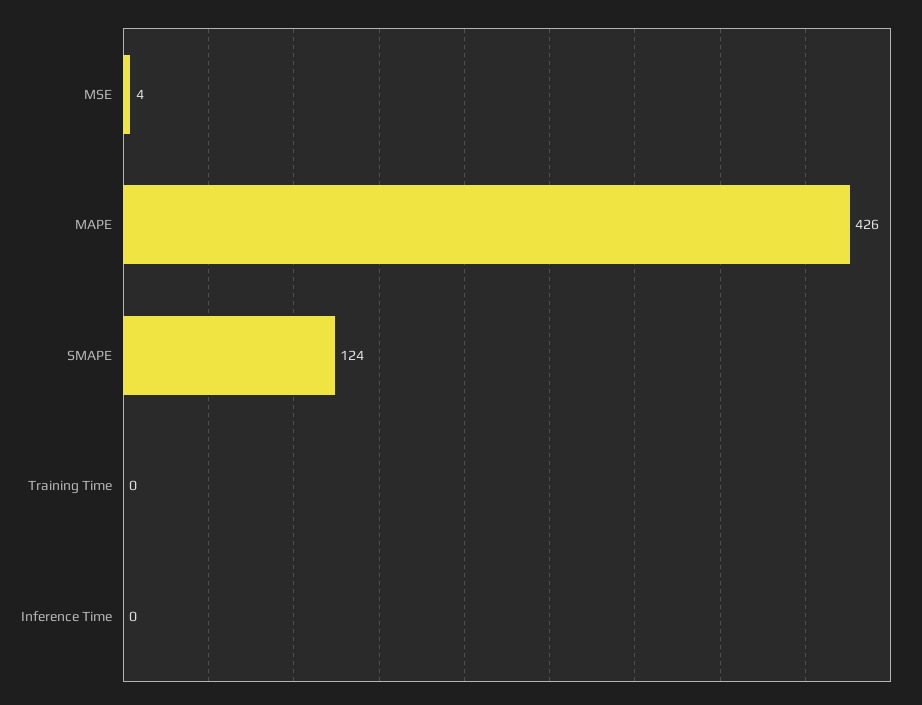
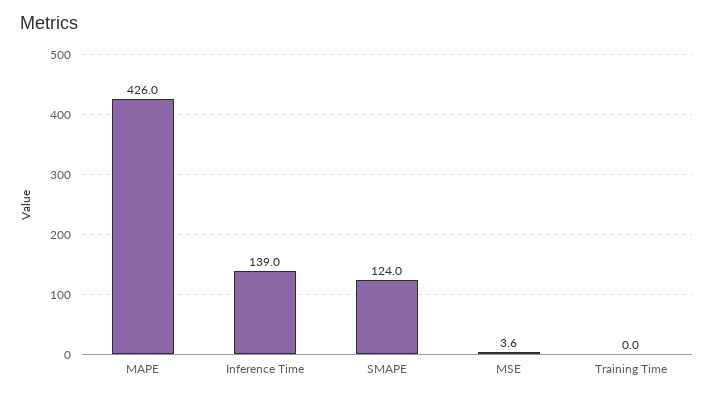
  {
    "MSE": 3.6,
    "MAPE": 426,
    "SMAPE": 124,
    "Training Time": 0,
-   "Inference Time": 0
+   "Inference Time": 139
  }

